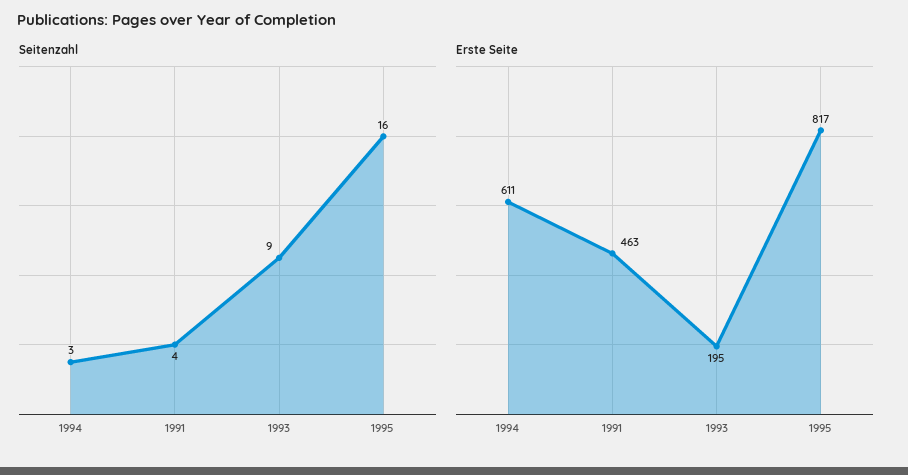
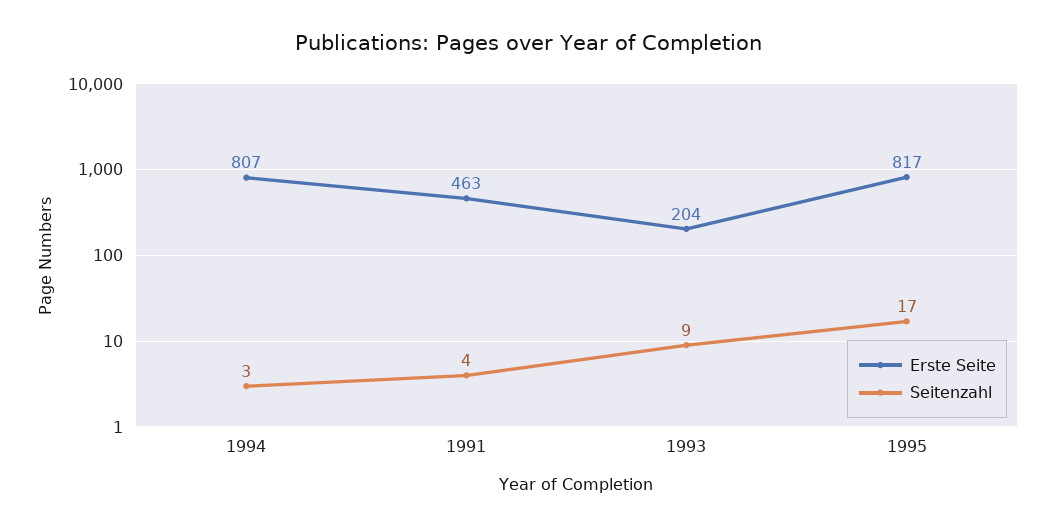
  {
    "Seitenzahl": {
      "1994": 3,
      "1991": 4,
      "1993": 9,
-     "1995": 16
+     "1995": 17
    },
    "Erste Seite": {
-     "1994": 611,
+     "1994": 807,
      "1991": 463,
-     "1993": 195,
+     "1993": 204,
      "1995": 817
    }
  }

